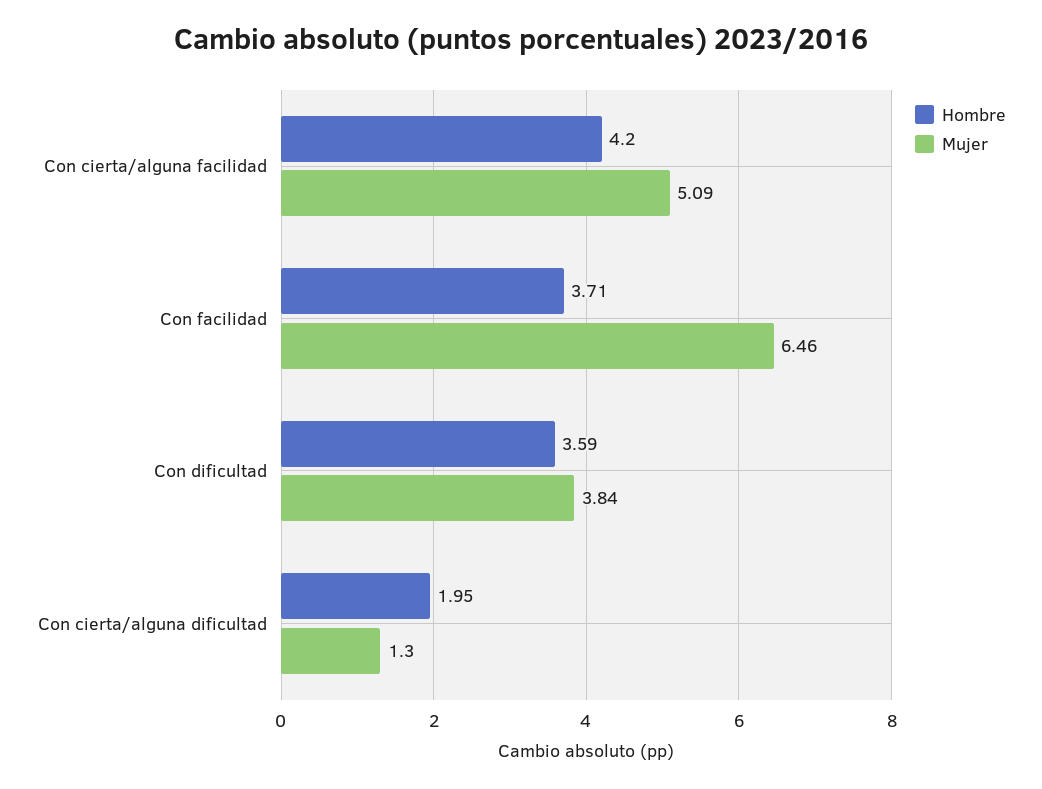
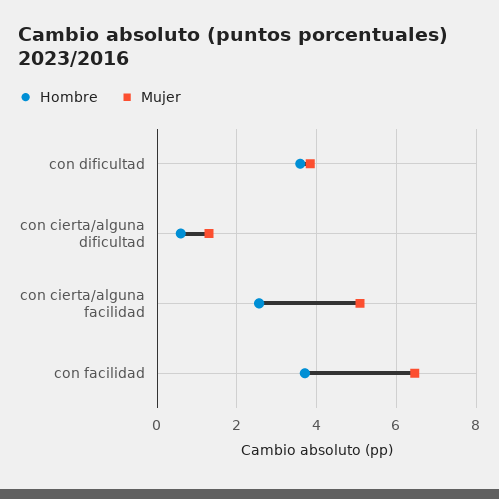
  {
    "Hombre": {
-     "Con cierta/alguna facilidad": 4.2,
+     "Con cierta/alguna facilidad": 2.6,
      "Con facilidad": 3.71,
      "Con dificultad": 3.59,
-     "Con cierta/alguna dificultad": 1.95
+     "Con cierta/alguna dificultad": 0.6
    },
    "Mujer": {
      "Con cierta/alguna facilidad": 5.09,
      "Con facilidad": 6.46,
      "Con dificultad": 3.84,
      "Con cierta/alguna dificultad": 1.3
    }
  }

